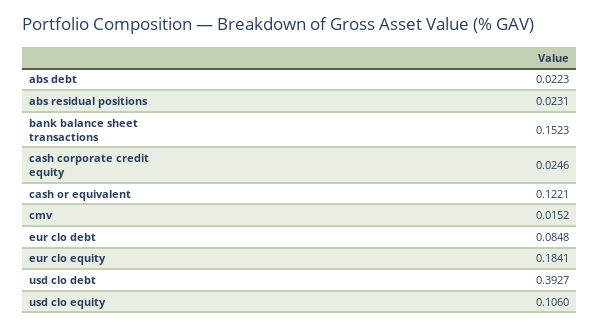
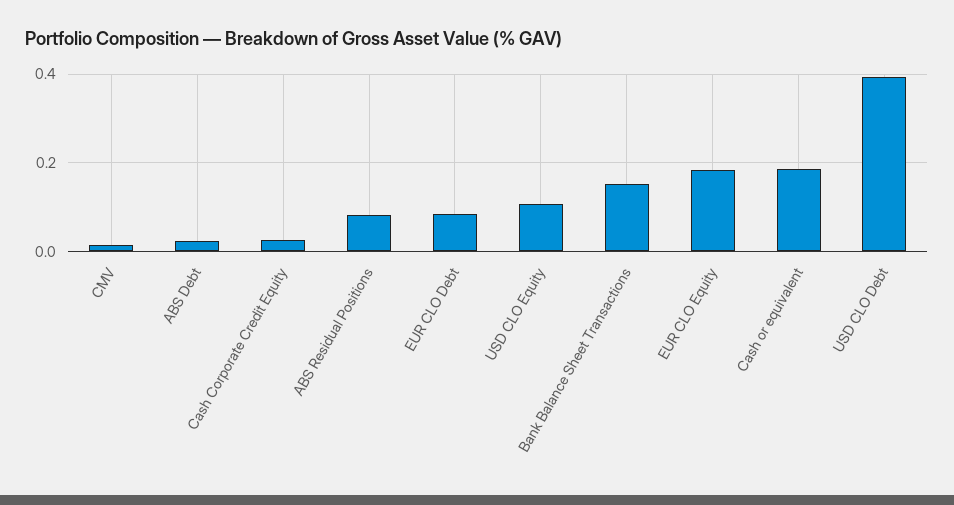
  {
    "abs debt": 0.0223,
-   "abs residual positions": 0.0231,
+   "abs residual positions": 0.08,
    "bank balance sheet transactions": 0.1523,
    "cash corporate credit equity": 0.0246,
-   "cash or equivalent": 0.1221,
+   "cash or equivalent": 0.18,
    "cmv": 0.0152,
    "eur clo debt": 0.0848,
    "eur clo equity": 0.1841,
    "usd clo debt": 0.3927,
    "usd clo equity": 0.106
  }

